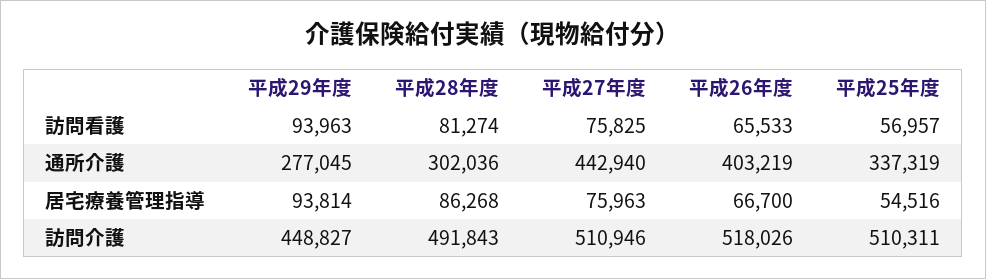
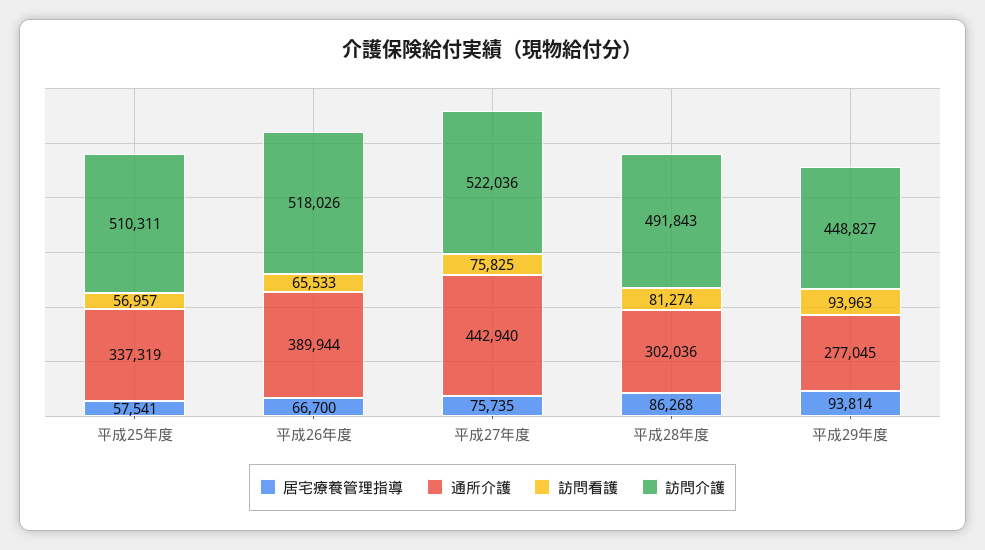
  {
    "訪問看護": {
      "平成29年度": 93963,
      "平成28年度": 81274,
      "平成27年度": 75825,
      "平成26年度": 65533,
      "平成25年度": 56957
    },
    "通所介護": {
      "平成29年度": 277045,
      "平成28年度": 302036,
      "平成27年度": 442940,
-     "平成26年度": 403219,
+     "平成26年度": 389944,
      "平成25年度": 337319
    },
    "居宅療養管理指導": {
      "平成29年度": 93814,
      "平成28年度": 86268,
-     "平成27年度": 75963,
+     "平成27年度": 75735,
      "平成26年度": 66700,
-     "平成25年度": 54516
+     "平成25年度": 57541
    },
    "訪問介護": {
      "平成29年度": 448827,
      "平成28年度": 491843,
-     "平成27年度": 510946,
+     "平成27年度": 522036,
      "平成26年度": 518026,
      "平成25年度": 510311
    }
  }

